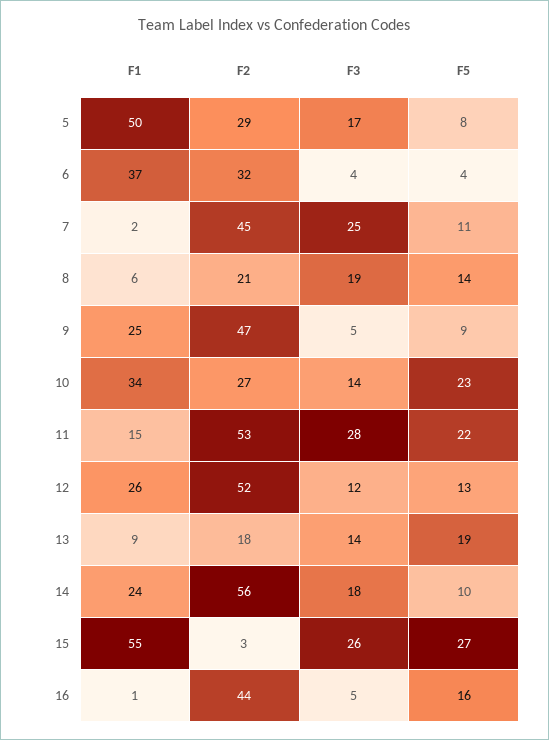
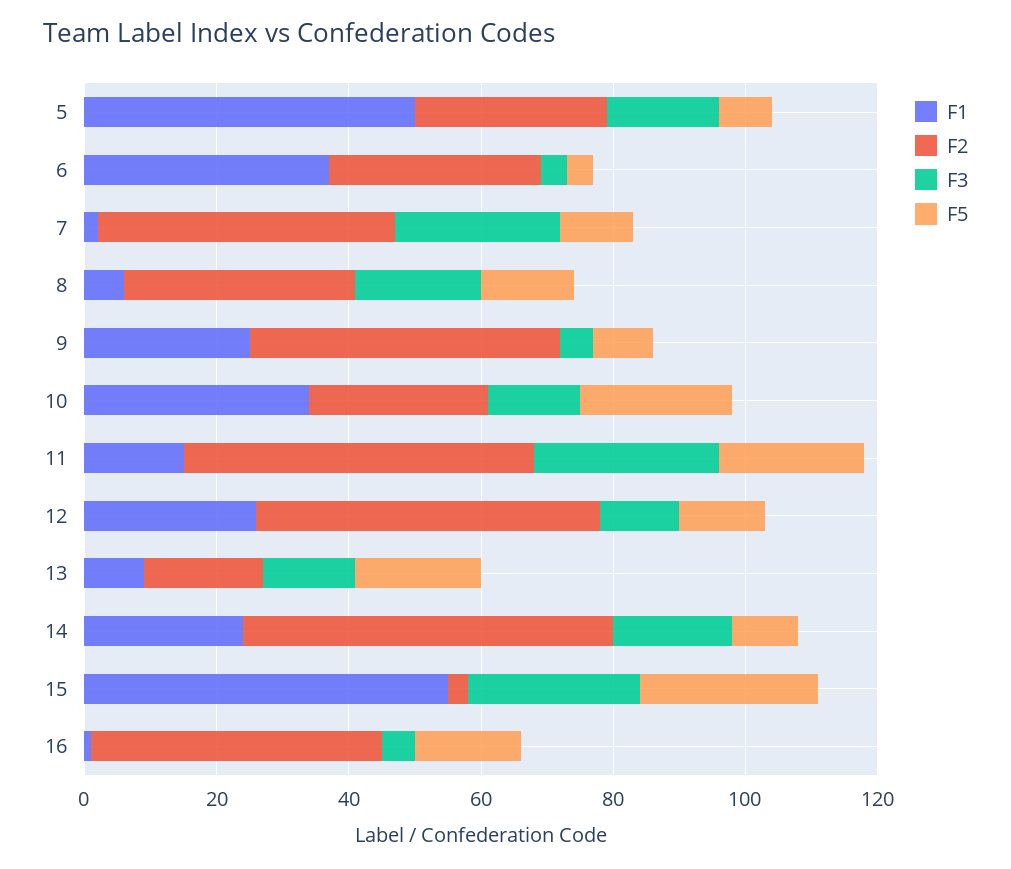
  {
    "F1": {
      "5": 50,
      "6": 37,
      "7": 2,
      "8": 6,
      "9": 25,
      "10": 34,
      "11": 15,
      "12": 26,
      "13": 9,
      "14": 24,
      "15": 55,
      "16": 1
    },
    "F2": {
      "5": 29,
      "6": 32,
      "7": 45,
-     "8": 21,
+     "8": 35,
      "9": 47,
      "10": 27,
      "11": 53,
      "12": 52,
      "13": 18,
      "14": 56,
      "15": 3,
      "16": 44
    },
    "F3": {
      "5": 17,
      "6": 4,
      "7": 25,
      "8": 19,
      "9": 5,
      "10": 14,
      "11": 28,
      "12": 12,
      "13": 14,
      "14": 18,
      "15": 26,
      "16": 5
    },
    "F5": {
      "5": 8,
      "6": 4,
      "7": 11,
      "8": 14,
      "9": 9,
      "10": 23,
      "11": 22,
      "12": 13,
      "13": 19,
      "14": 10,
      "15": 27,
      "16": 16
    }
  }

